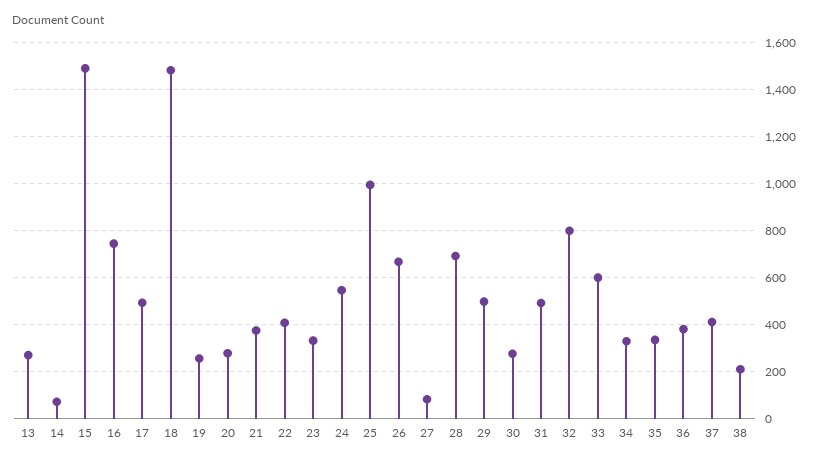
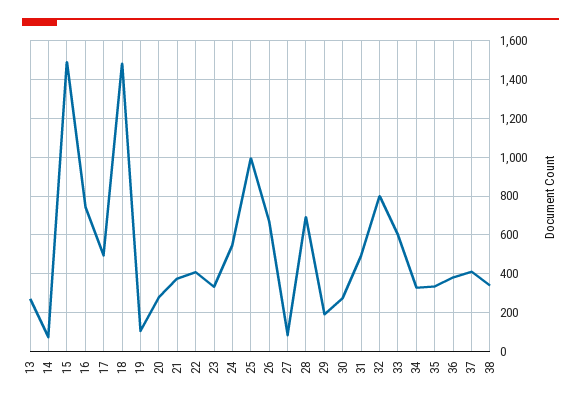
  {
    "13": 250,
    "14": 50,
    "15": 1500,
    "16": 750,
    "17": 500,
    "18": 1500,
-   "19": 250,
+   "19": 100,
    "20": 300,
    "21": 400,
    "22": 400,
    "23": 350,
    "24": 550,
    "25": 1000,
    "26": 650,
    "27": 100,
    "28": 700,
-   "29": 500,
+   "29": 200,
    "30": 300,
    "31": 500,
    "32": 800,
    "33": 600,
    "34": 350,
    "35": 350,
    "36": 400,
    "37": 400,
-   "38": 200
+   "38": 350
  }

